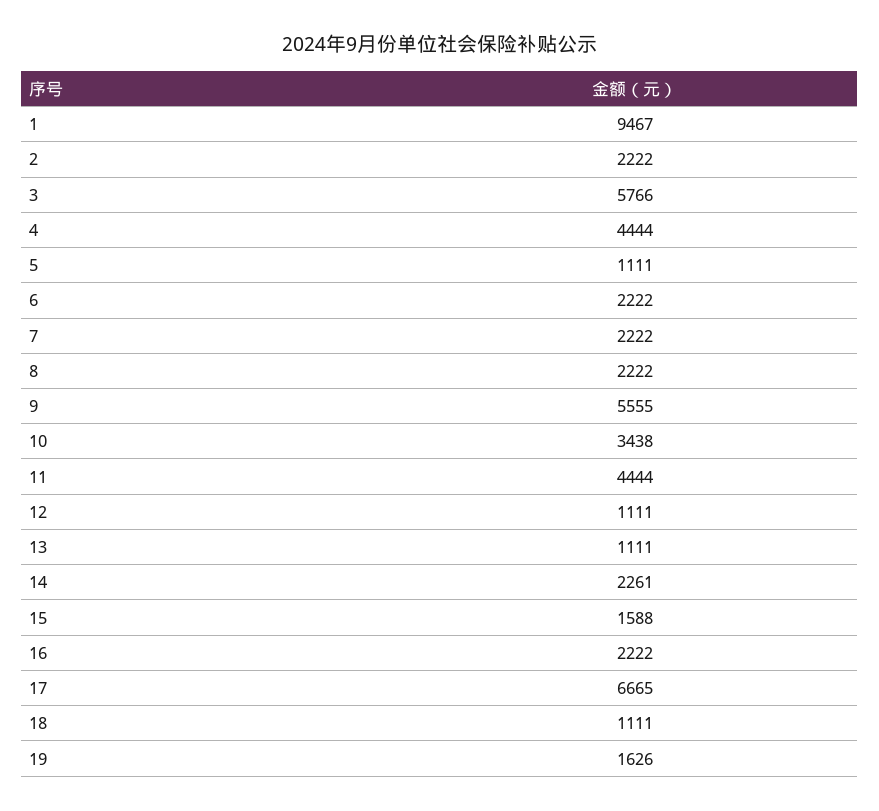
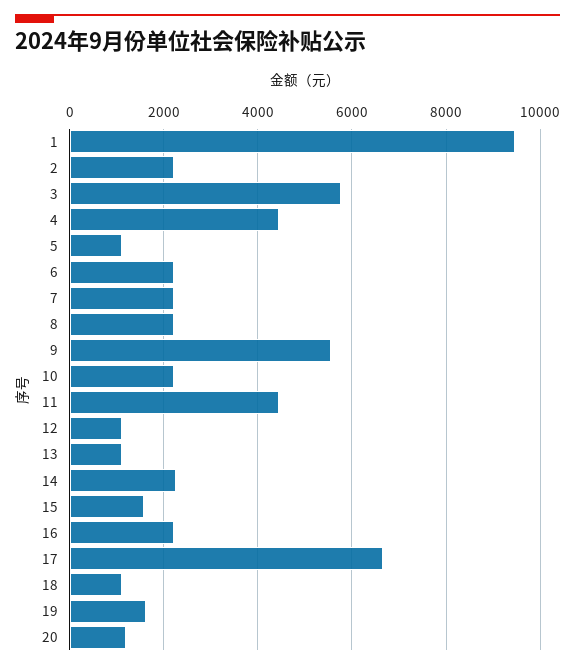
  {
    "1": 9467,
    "2": 2222,
    "3": 5766,
    "4": 4444,
    "5": 1111,
    "6": 2222,
    "7": 2222,
    "8": 2222,
    "9": 5555,
-   "10": 3438,
+   "10": 2200,
    "11": 4444,
    "12": 1111,
    "13": 1111,
    "14": 2261,
    "15": 1588,
    "16": 2222,
    "17": 6665,
    "18": 1111,
-   "19": 1626
+   "19": 1626,
+   "20": 1200
  }

